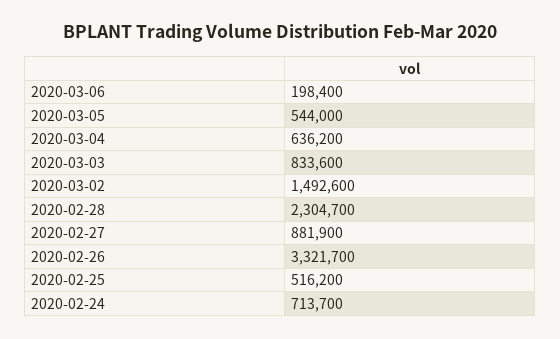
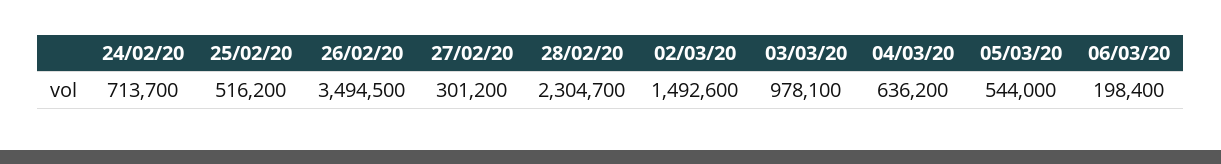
  {
    "2020-03-06": 198400,
    "2020-03-05": 544000,
    "2020-03-04": 636200,
-   "2020-03-03": 833600,
+   "2020-03-03": 978100,
    "2020-03-02": 1492600,
    "2020-02-28": 2304700,
-   "2020-02-27": 881900,
+   "2020-02-27": 301200,
-   "2020-02-26": 3321700,
+   "2020-02-26": 3494500,
    "2020-02-25": 516200,
    "2020-02-24": 713700
  }

